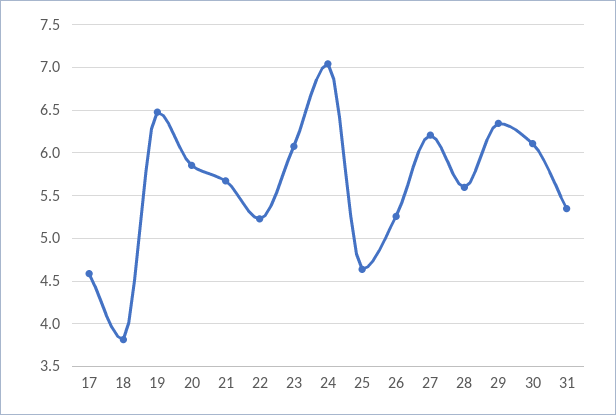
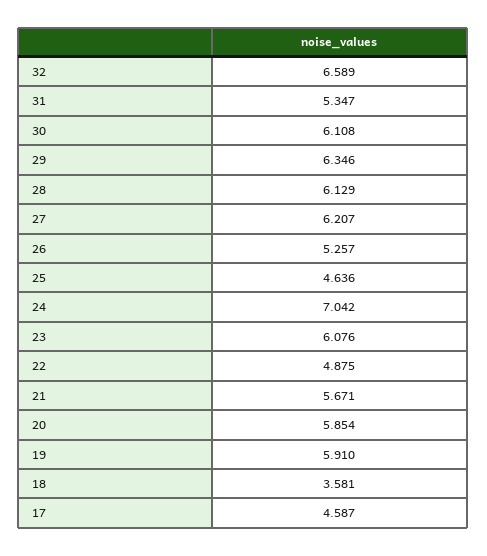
  {
    "17": 4.587,
-   "18": 3.8,
+   "18": 3.581,
-   "19": 6.5,
+   "19": 5.91,
    "20": 5.854,
    "21": 5.671,
-   "22": 5.2,
+   "22": 4.875,
    "23": 6.076,
    "24": 7.042,
    "25": 4.636,
    "26": 5.257,
    "27": 6.207,
-   "28": 5.6,
+   "28": 6.129,
    "29": 6.346,
    "30": 6.108,
-   "31": 5.347
+   "31": 5.347,
+   "32": 6.589
  }

